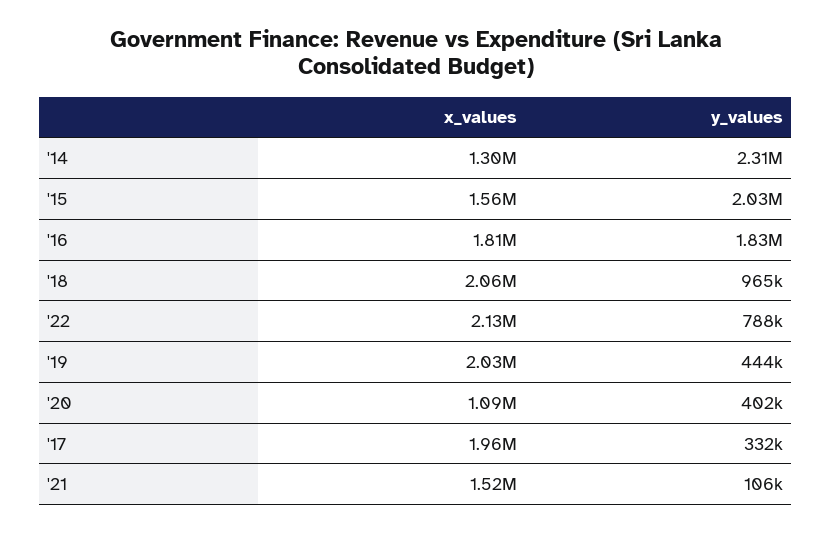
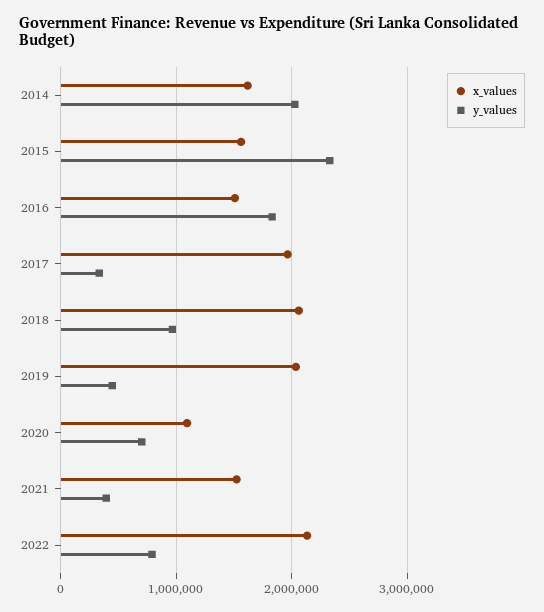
  {
    "x_values": {
-     "'14": 1300000,
+     "'14": 1600000,
      "'15": 1560000,
-     "'16": 1810000,
+     "'16": 1500000,
      "'18": 2060000,
      "'22": 2130000,
      "'19": 2030000,
      "'20": 1090000,
      "'17": 1960000,
      "'21": 1520000
    },
    "y_values": {
-     "'14": 2310000,
+     "'14": 2000000,
-     "'15": 2030000,
+     "'15": 2300000,
      "'16": 1830000,
      "'18": 965000,
      "'22": 788000,
      "'19": 444000,
-     "'20": 402000,
+     "'20": 700000,
      "'17": 332000,
-     "'21": 106000
+     "'21": 400000
    }
  }

